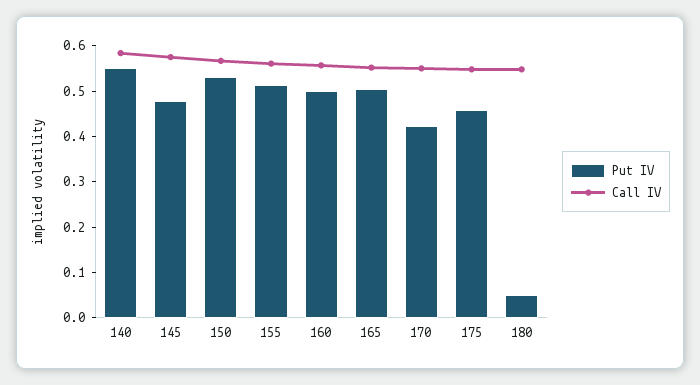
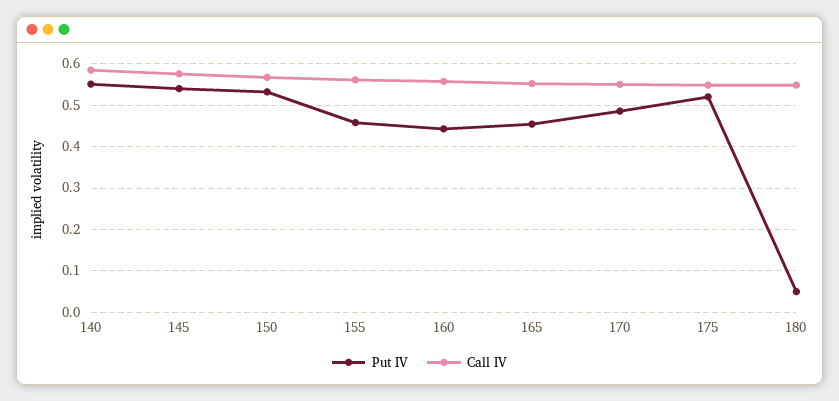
  {
    "Put IV": {
      "140": 0.56,
-     "145": 0.48,
+     "145": 0.54,
      "150": 0.54,
-     "155": 0.52,
+     "155": 0.46,
-     "160": 0.5,
+     "160": 0.44,
-     "165": 0.5,
+     "165": 0.46,
-     "170": 0.42,
+     "170": 0.48,
-     "175": 0.46,
+     "175": 0.52,
      "180": 0.06
    },
    "Call IV": {
      "140": 0.58,
      "145": 0.58,
      "150": 0.56,
      "155": 0.56,
      "160": 0.56,
      "165": 0.56,
      "170": 0.56,
      "175": 0.54,
      "180": 0.54
    }
  }

